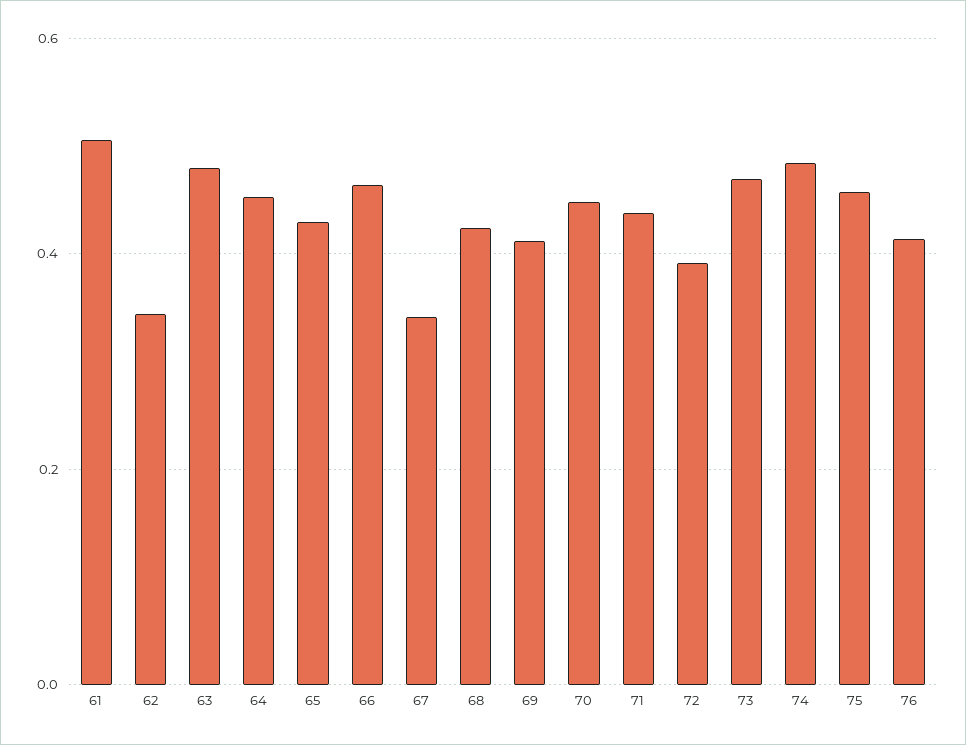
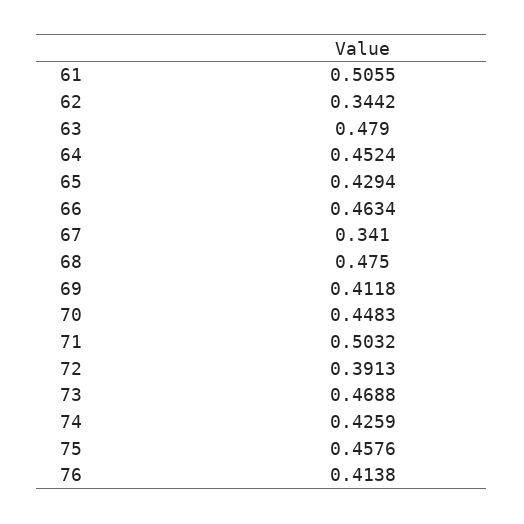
  {
    "61": 0.5055,
    "62": 0.3442,
    "63": 0.479,
    "64": 0.4524,
    "65": 0.4294,
    "66": 0.4634,
    "67": 0.341,
-   "68": 0.42,
+   "68": 0.475,
    "69": 0.4118,
    "70": 0.4483,
-   "71": 0.44,
+   "71": 0.5032,
    "72": 0.3913,
    "73": 0.4688,
-   "74": 0.48,
+   "74": 0.4259,
    "75": 0.4576,
    "76": 0.4138
  }

